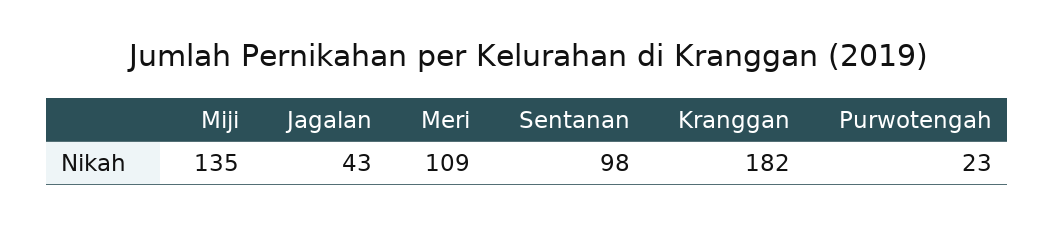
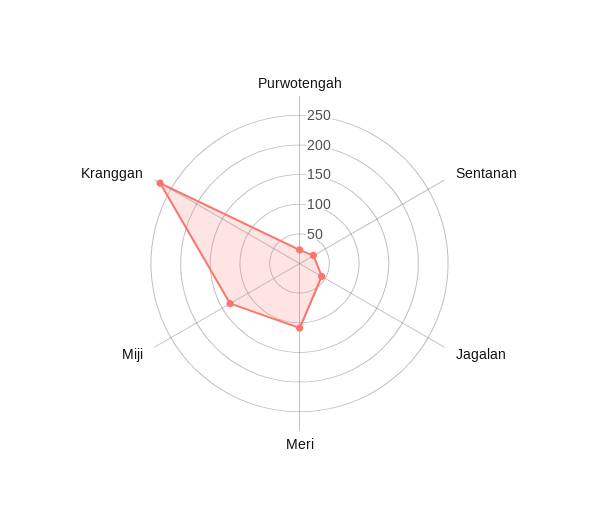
  {
    "Miji": 135,
    "Jagalan": 43,
    "Meri": 109,
-   "Sentanan": 98,
+   "Sentanan": 25,
-   "Kranggan": 182,
+   "Kranggan": 275,
    "Purwotengah": 23
  }

